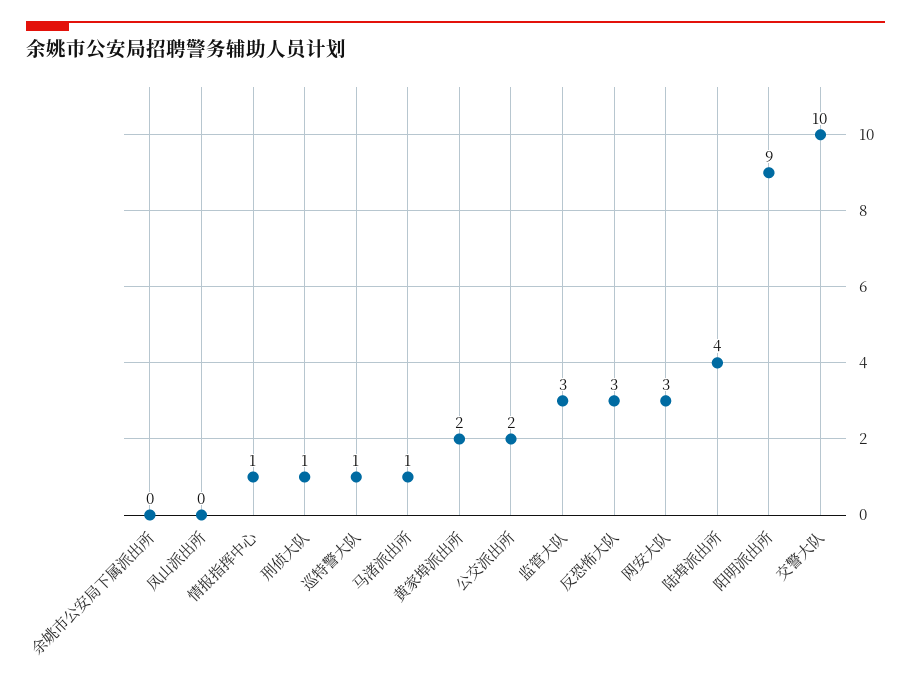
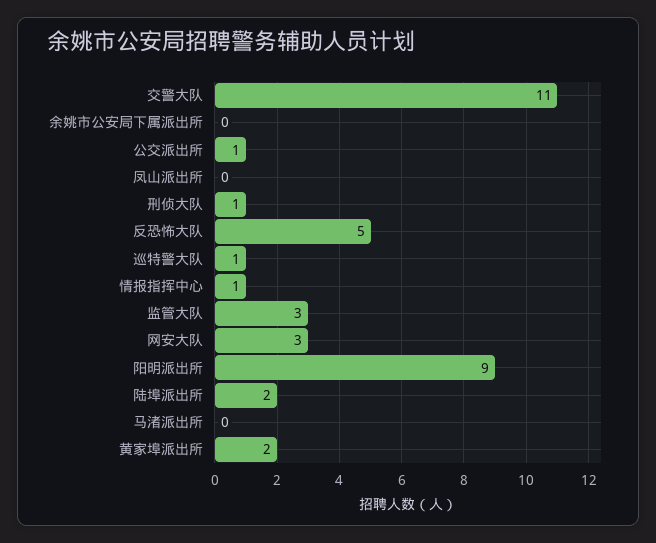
  {
    "余姚市公安局下属派出所": 0,
    "凤山派出所": 0,
    "情报指挥中心": 1,
    "刑侦大队": 1,
    "巡特警大队": 1,
-   "马渚派出所": 1,
+   "马渚派出所": 0,
    "黄家埠派出所": 2,
-   "公交派出所": 2,
+   "公交派出所": 1,
    "监管大队": 3,
-   "反恐怖大队": 3,
+   "反恐怖大队": 5,
    "网安大队": 3,
-   "陆埠派出所": 4,
+   "陆埠派出所": 2,
    "阳明派出所": 9,
-   "交警大队": 10
+   "交警大队": 11
  }

